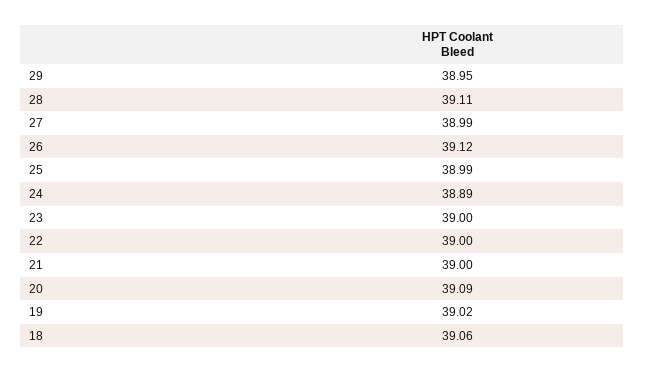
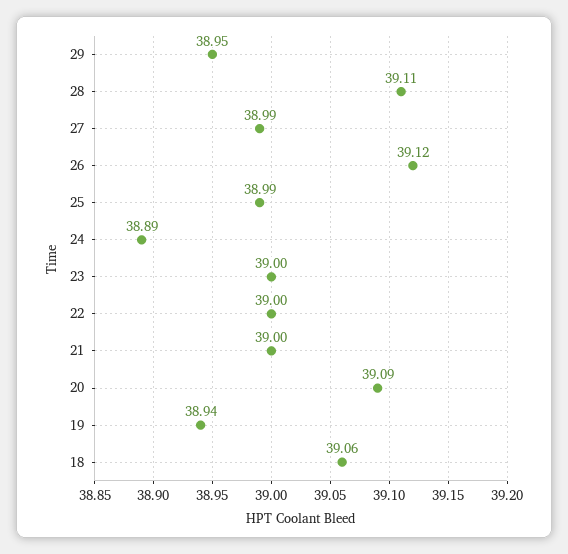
  {
    "29": 38.95,
    "28": 39.11,
    "27": 38.99,
    "26": 39.12,
    "25": 38.99,
    "24": 38.89,
    "23": 39,
    "22": 39,
    "21": 39,
    "20": 39.09,
-   "19": 39.02,
+   "19": 38.94,
    "18": 39.06
  }

